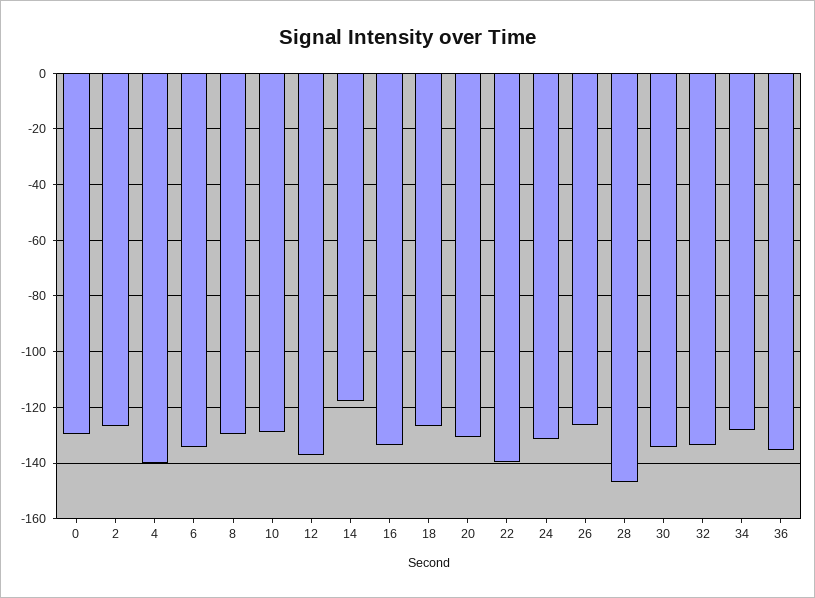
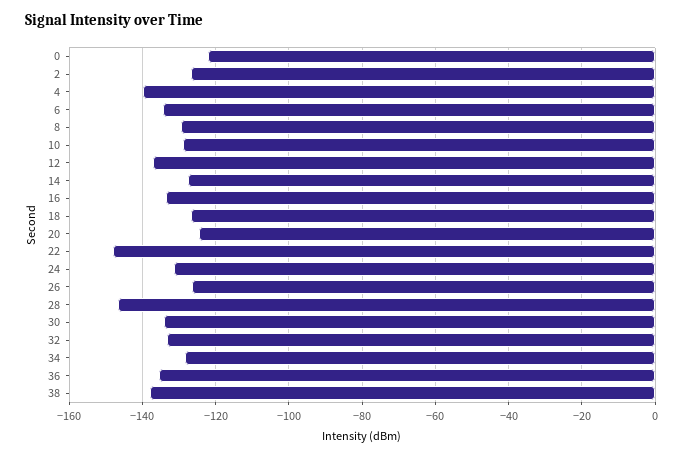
  {
-   "0": -130,
+   "0": -122,
    "2": -126,
    "4": -140,
    "6": -134,
    "8": -130,
    "10": -128,
    "12": -138,
-   "14": -117.5,
+   "14": -128,
    "16": -134,
    "18": -126,
-   "20": -130,
+   "20": -124,
-   "22": -140,
+   "22": -148,
    "24": -132,
    "26": -126,
    "28": -146,
    "30": -134,
    "32": -134,
    "34": -128,
-   "36": -136
+   "36": -136,
+   "38": -138
  }

